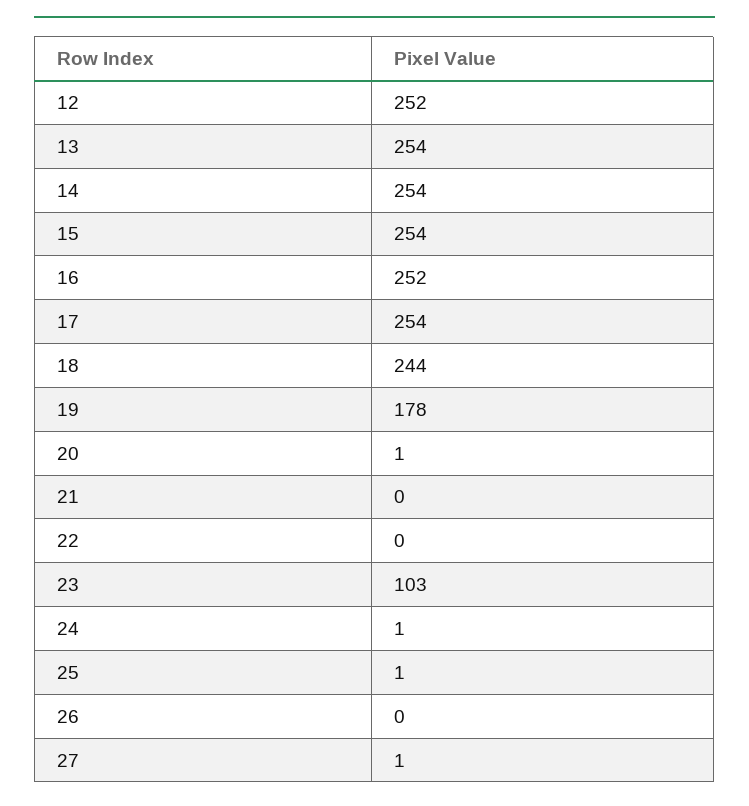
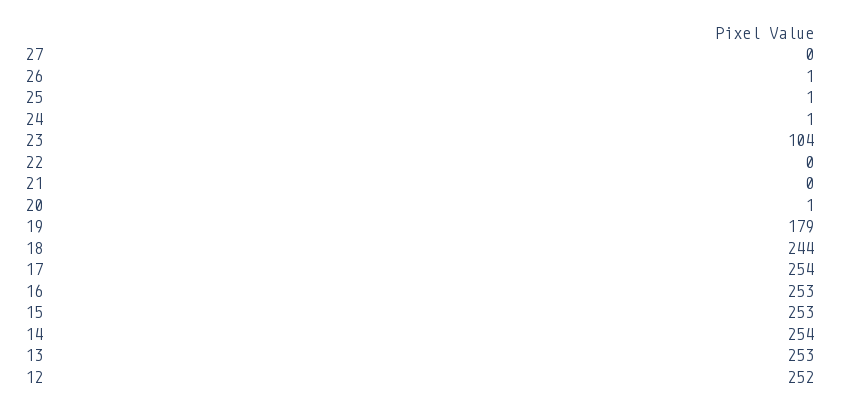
  {
    "12": 252,
-   "13": 254,
+   "13": 253,
    "14": 254,
-   "15": 254,
+   "15": 253,
-   "16": 252,
+   "16": 253,
    "17": 254,
    "18": 244,
-   "19": 178,
+   "19": 179,
    "20": 1,
    "21": 0,
    "22": 0,
-   "23": 103,
+   "23": 104,
    "24": 1,
    "25": 1,
-   "26": 0,
+   "26": 1,
-   "27": 1
+   "27": 0
  }

